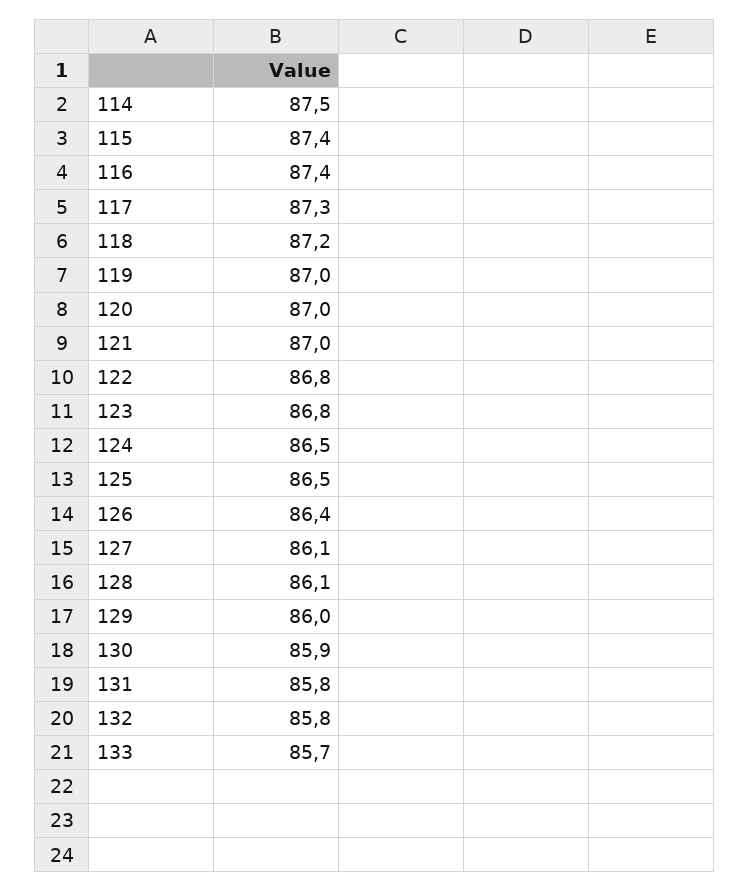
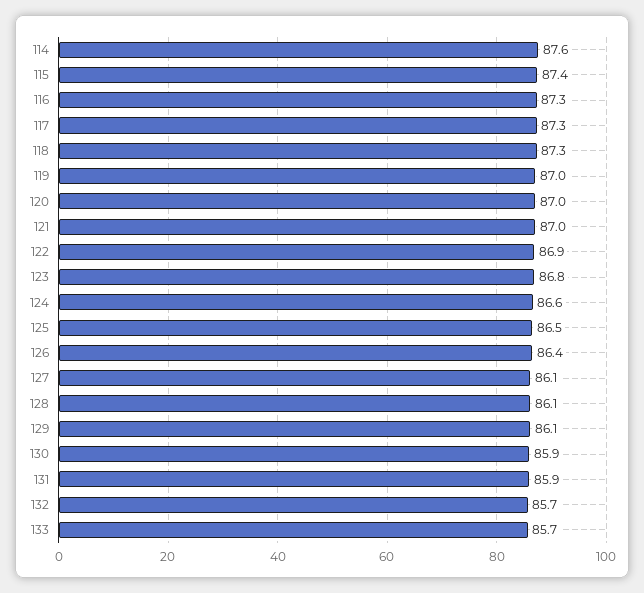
  {
-   "114": 87.5,
+   "114": 87.6,
    "115": 87.4,
-   "116": 87.4,
+   "116": 87.3,
    "117": 87.3,
-   "118": 87.2,
+   "118": 87.3,
    "119": 87,
    "120": 87,
    "121": 87,
-   "122": 86.8,
+   "122": 86.9,
    "123": 86.8,
-   "124": 86.5,
+   "124": 86.6,
    "125": 86.5,
    "126": 86.4,
    "127": 86.1,
    "128": 86.1,
-   "129": 86,
+   "129": 86.1,
    "130": 85.9,
-   "131": 85.8,
+   "131": 85.9,
-   "132": 85.8,
+   "132": 85.7,
    "133": 85.7
  }

